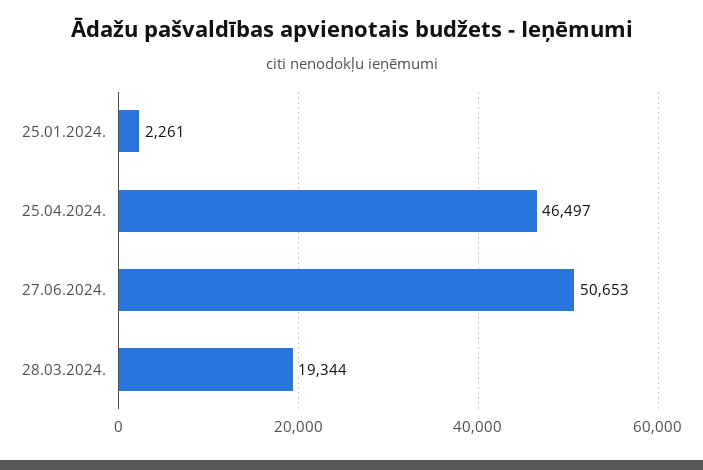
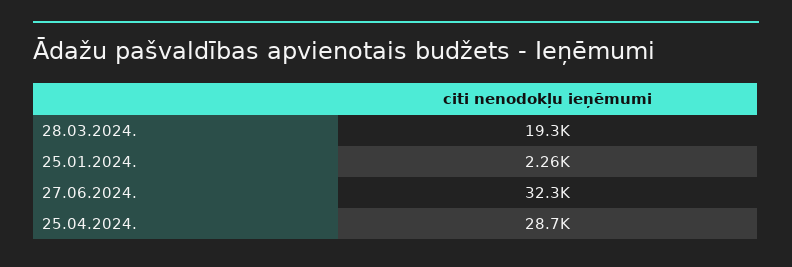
  {
    "25.01.2024.": 2261,
-   "25.04.2024.": 46497,
+   "25.04.2024.": 28700,
-   "27.06.2024.": 50653,
+   "27.06.2024.": 32300,
    "28.03.2024.": 19344
  }

